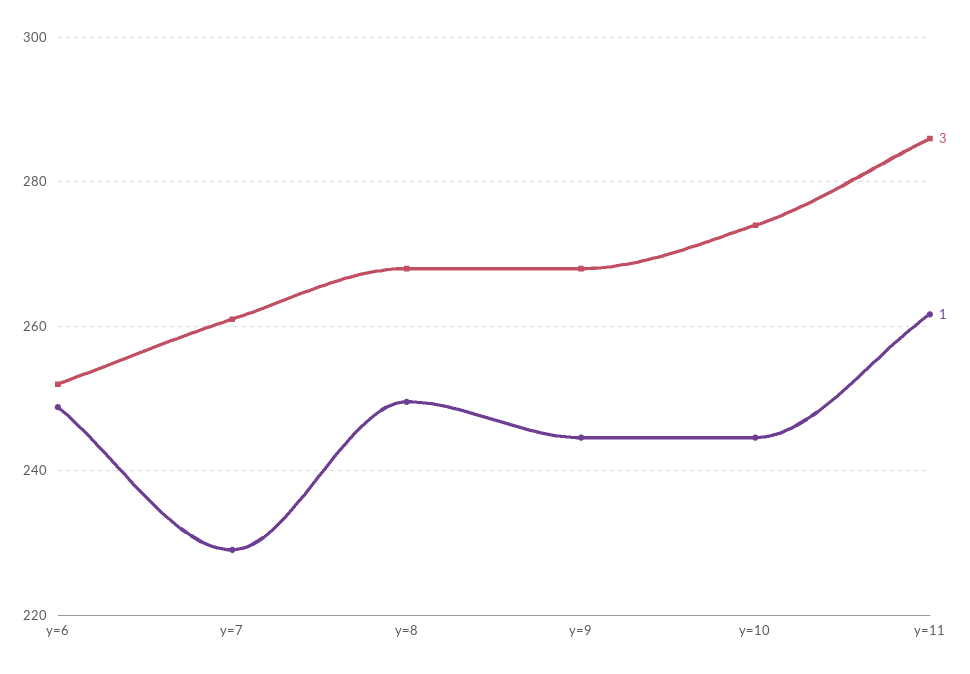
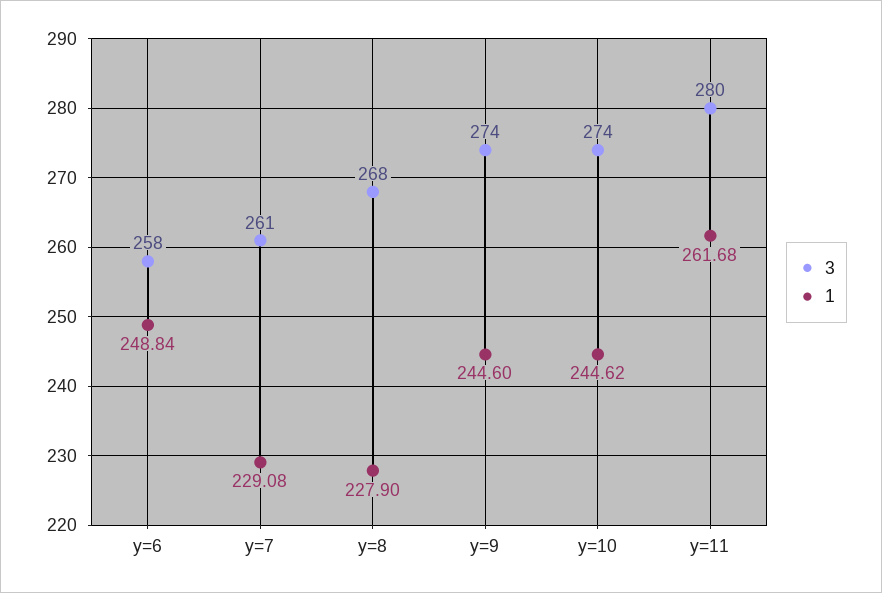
  {
    "3": {
-     "y=6": 252,
+     "y=6": 258,
      "y=7": 261,
      "y=8": 268,
-     "y=9": 268,
+     "y=9": 274,
      "y=10": 274,
-     "y=11": 286
+     "y=11": 280
    },
    "1": {
      "y=6": 248.84,
      "y=7": 229.08,
-     "y=8": 250,
+     "y=8": 227.9,
      "y=9": 244.6,
      "y=10": 244.62,
      "y=11": 261.68
    }
  }

